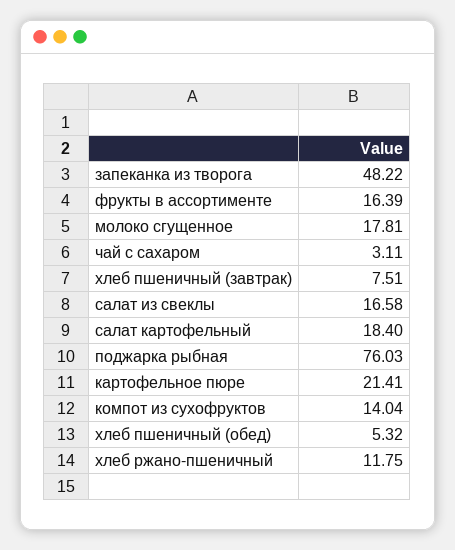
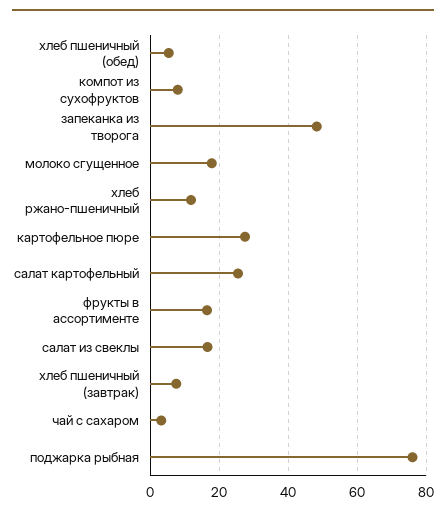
  {
    "запеканка из творога": 48.22,
    "фрукты в ассортименте": 16.39,
    "молоко сгущенное": 17.81,
    "чай с сахаром": 3.11,
    "хлеб пшеничный (завтрак)": 7.51,
    "салат из свеклы": 16.58,
-   "салат картофельный": 18.4,
+   "салат картофельный": 26,
    "поджарка рыбная": 76.03,
-   "картофельное пюре": 21.41,
+   "картофельное пюре": 28,
-   "компот из сухофруктов": 14.04,
+   "компот из сухофруктов": 8,
    "хлеб пшеничный (обед)": 5.32,
    "хлеб ржано-пшеничный": 11.75
  }

